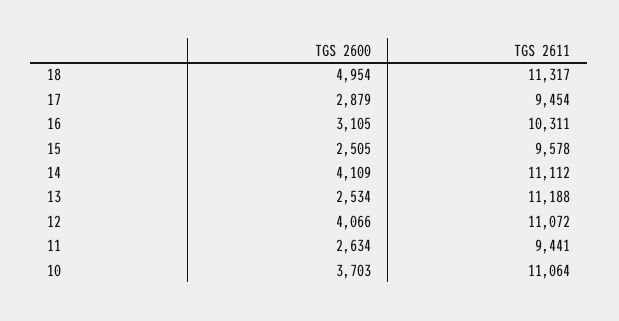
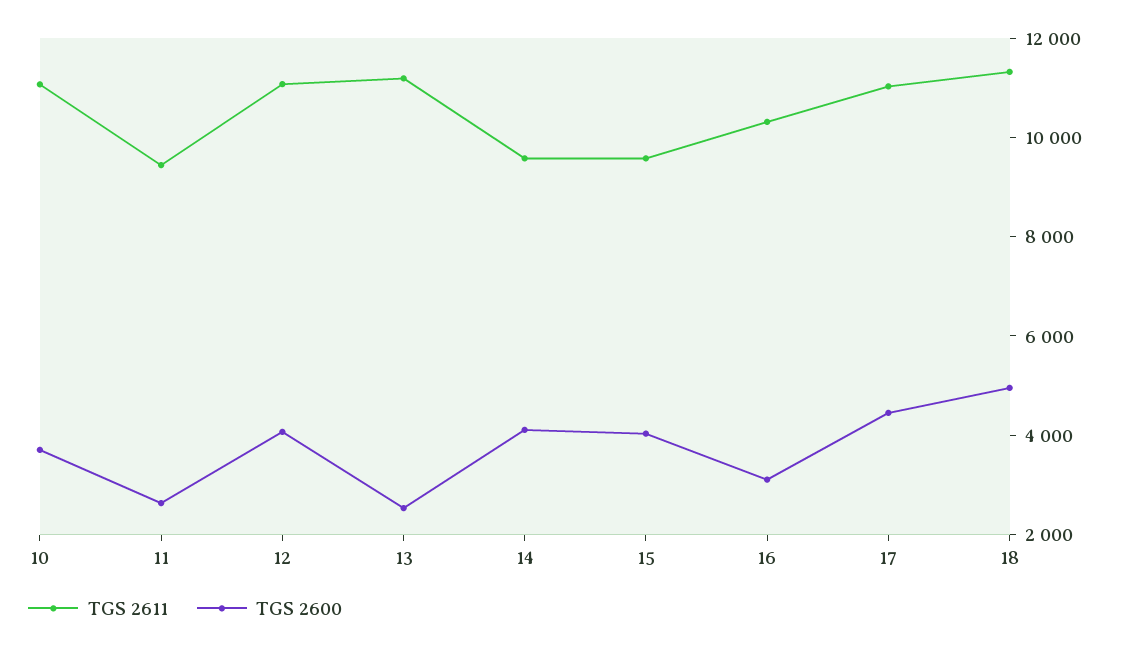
  {
    "TGS 2600": {
      "18": 4954,
-     "17": 2879,
+     "17": 4500,
      "16": 3105,
-     "15": 2505,
+     "15": 4000,
      "14": 4109,
      "13": 2534,
      "12": 4066,
      "11": 2634,
      "10": 3703
    },
    "TGS 2611": {
      "18": 11317,
-     "17": 9454,
+     "17": 11000,
      "16": 10311,
      "15": 9578,
-     "14": 11112,
+     "14": 9500,
      "13": 11188,
      "12": 11072,
      "11": 9441,
      "10": 11064
    }
  }

